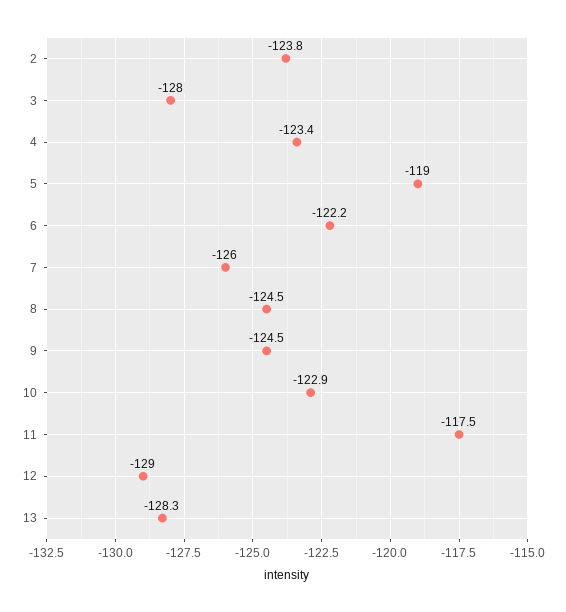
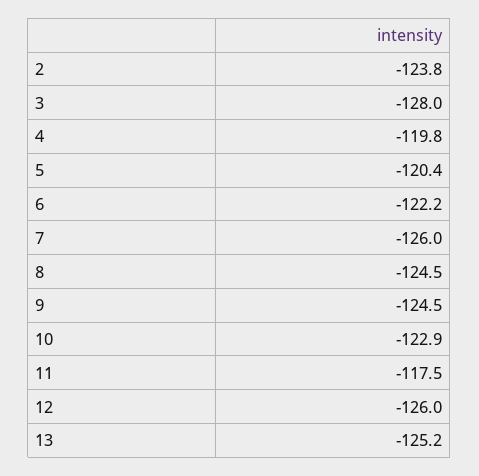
  {
    "2": -123.8,
    "3": -128,
-   "4": -123.4,
+   "4": -119.8,
-   "5": -119,
+   "5": -120.4,
    "6": -122.2,
    "7": -126,
    "8": -124.5,
    "9": -124.5,
    "10": -122.9,
    "11": -117.5,
-   "12": -129,
+   "12": -126,
-   "13": -128.3
+   "13": -125.2
  }

